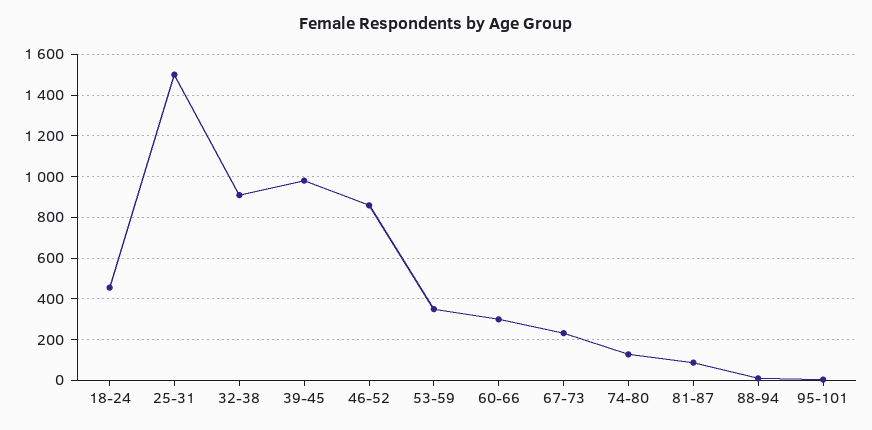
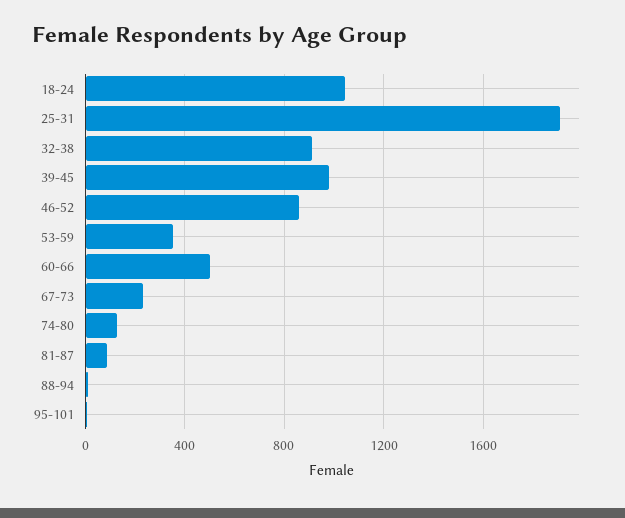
  {
-   "18-24": 450,
+   "18-24": 1050,
-   "25-31": 1500,
+   "25-31": 1900,
    "32-38": 900,
    "39-45": 1000,
    "46-52": 850,
    "53-59": 350,
-   "60-66": 300,
+   "60-66": 500,
    "67-73": 250,
    "74-80": 150,
    "81-87": 100,
    "88-94": 0,
    "95-101": 0
  }

